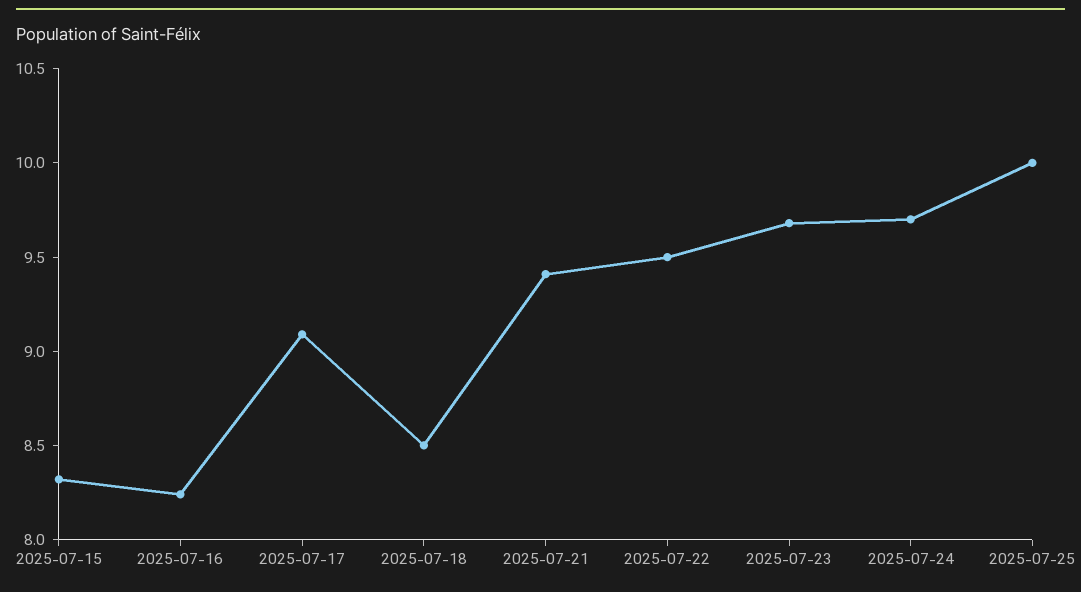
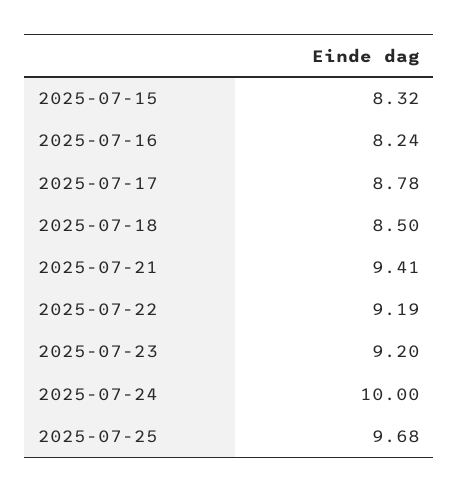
  {
    "2025-07-15": 8.32,
    "2025-07-16": 8.24,
-   "2025-07-17": 9.1,
+   "2025-07-17": 8.78,
    "2025-07-18": 8.5,
    "2025-07-21": 9.41,
-   "2025-07-22": 9.5,
+   "2025-07-22": 9.19,
-   "2025-07-23": 9.7,
+   "2025-07-23": 9.2,
-   "2025-07-24": 9.7,
+   "2025-07-24": 10,
-   "2025-07-25": 10
+   "2025-07-25": 9.68
  }

